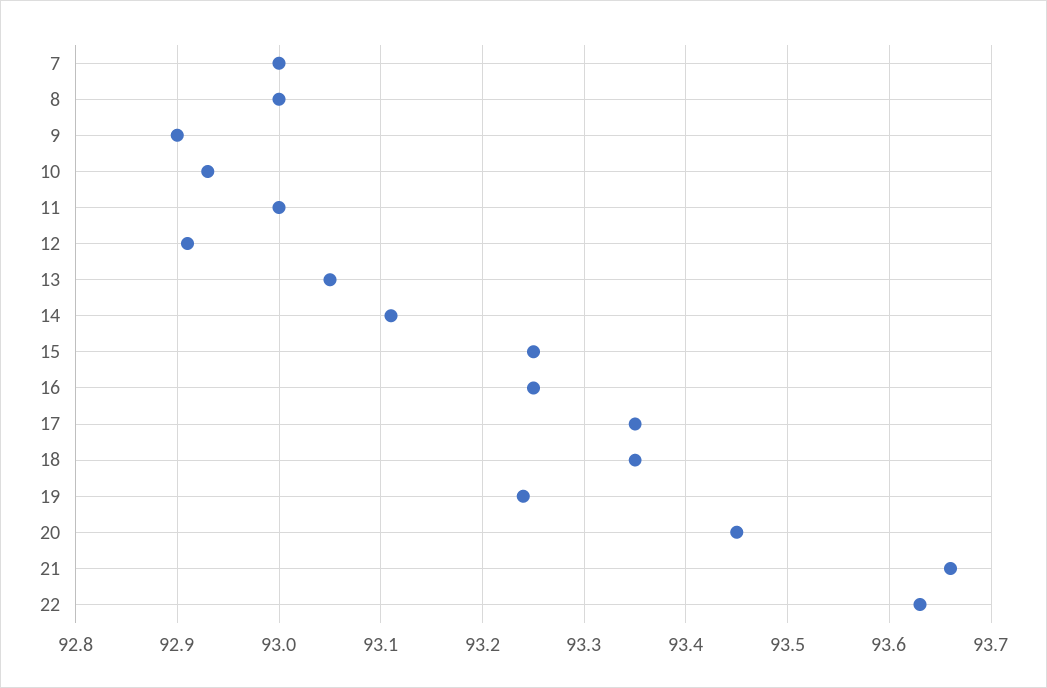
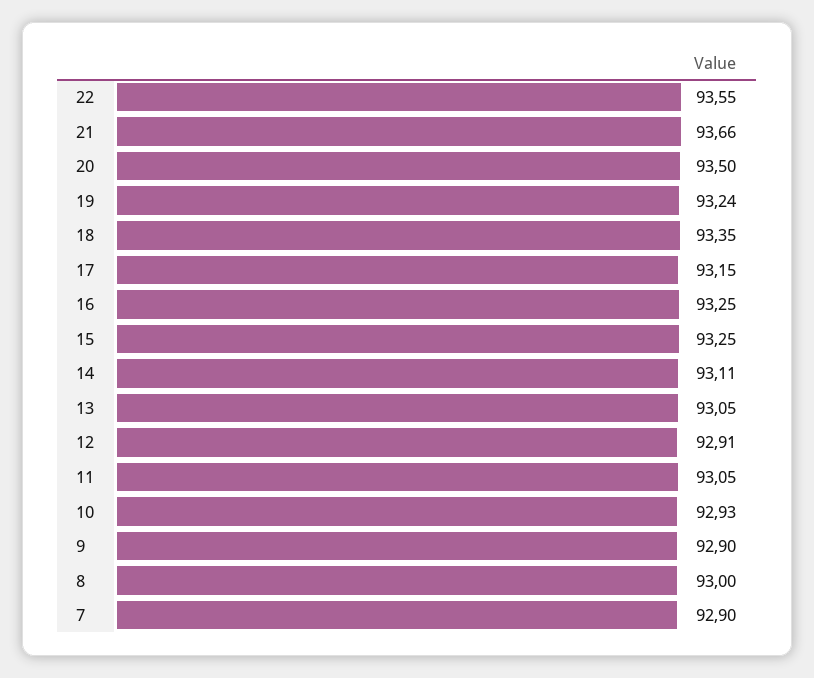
  {
-   "7": 93,
+   "7": 92.9,
    "8": 93,
    "9": 92.9,
    "10": 92.93,
-   "11": 93,
+   "11": 93.05,
    "12": 92.91,
    "13": 93.05,
    "14": 93.11,
    "15": 93.25,
    "16": 93.25,
-   "17": 93.35,
+   "17": 93.15,
    "18": 93.35,
    "19": 93.24,
-   "20": 93.45,
+   "20": 93.5,
    "21": 93.66,
-   "22": 93.63
+   "22": 93.55
  }

